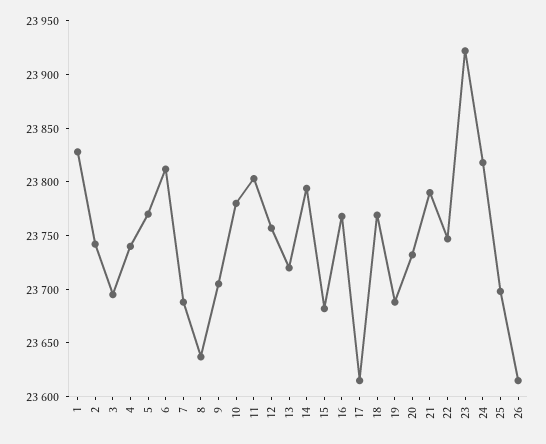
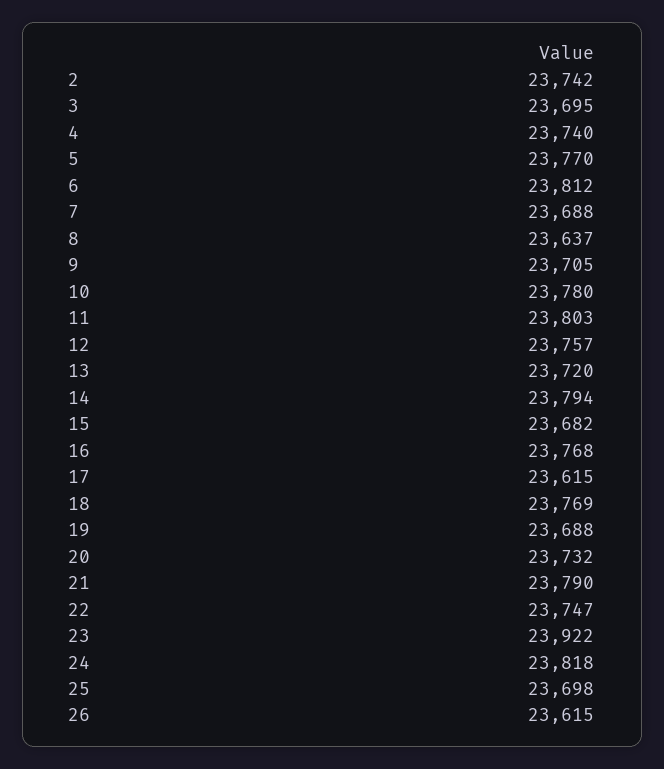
  {
-   "1": 23830,
    "2": 23742,
    "3": 23695,
    "4": 23740,
    "5": 23770,
    "6": 23812,
    "7": 23688,
    "8": 23637,
    "9": 23705,
    "10": 23780,
    "11": 23803,
    "12": 23757,
    "13": 23720,
    "14": 23794,
    "15": 23682,
    "16": 23768,
    "17": 23615,
    "18": 23769,
    "19": 23688,
    "20": 23732,
    "21": 23790,
    "22": 23747,
    "23": 23922,
    "24": 23818,
    "25": 23698,
    "26": 23615
  }

